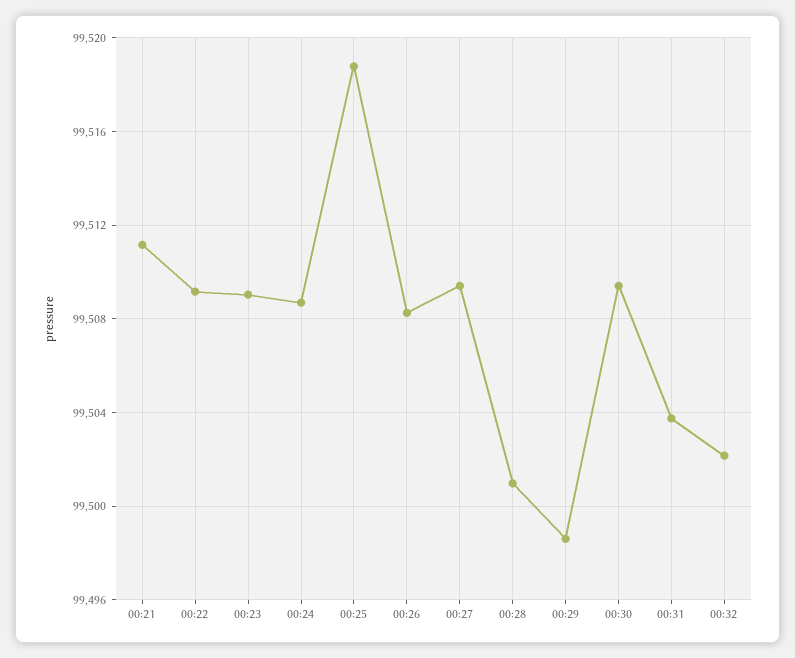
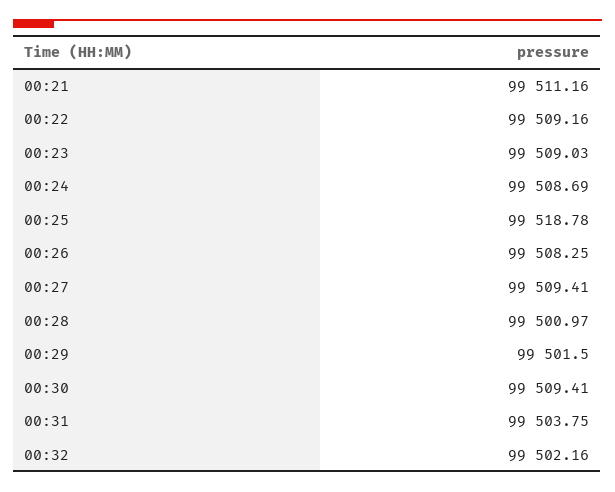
  {
    "00:21": 99511.16,
    "00:22": 99509.16,
    "00:23": 99509.03,
    "00:24": 99508.69,
    "00:25": 99518.78,
    "00:26": 99508.25,
    "00:27": 99509.41,
    "00:28": 99500.97,
-   "00:29": 99498.5,
+   "00:29": 99501.5,
    "00:30": 99509.41,
    "00:31": 99503.75,
    "00:32": 99502.16
  }

